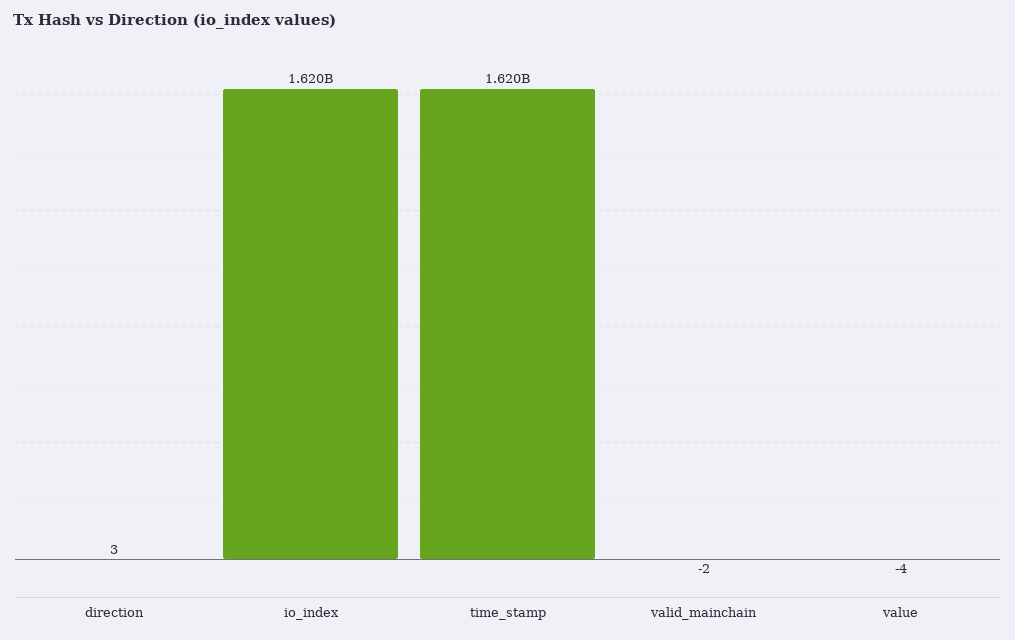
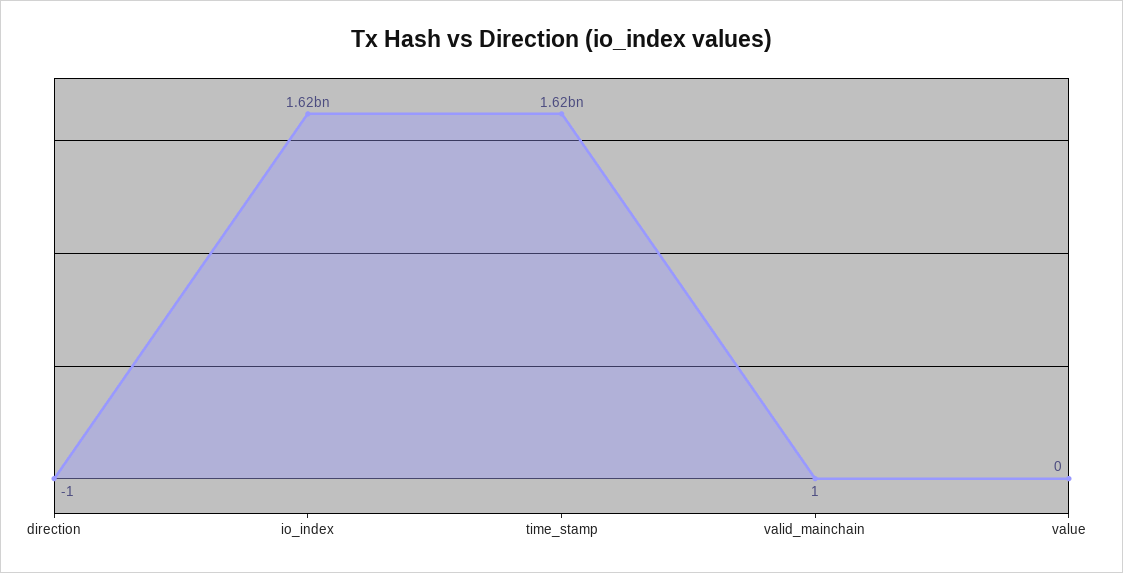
  {
-   "direction": 3,
+   "direction": -1,
    "io_index": 1620000000,
    "time_stamp": 1620000000,
-   "valid_mainchain": -2,
+   "valid_mainchain": 1,
-   "value": -4
+   "value": 0
  }

